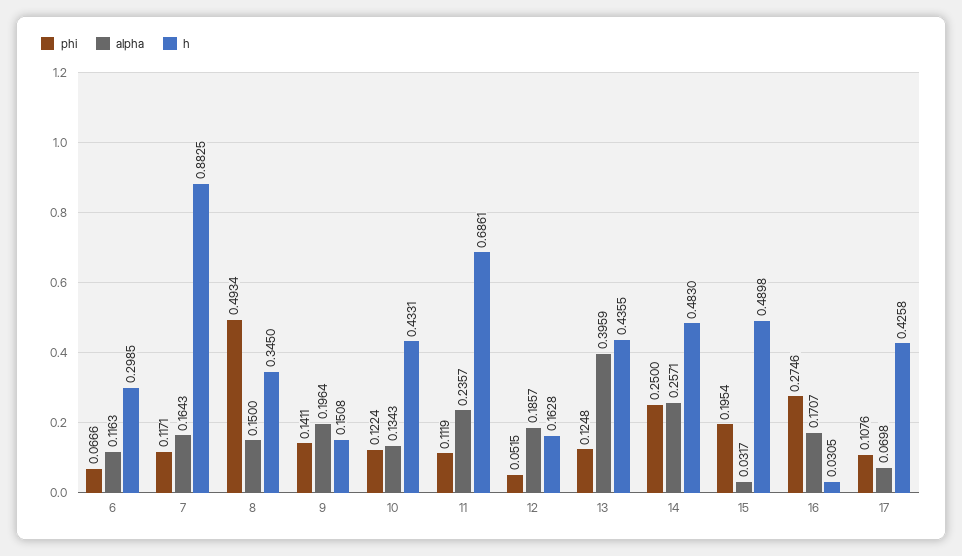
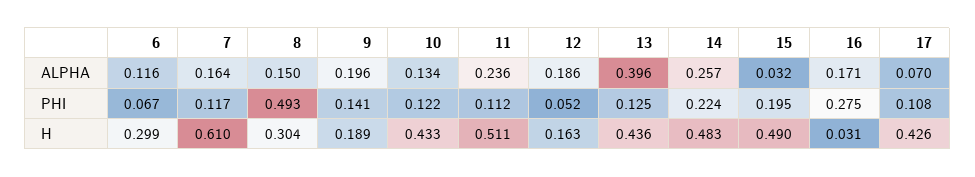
  {
    "phi": {
      "6": 0.0666,
      "7": 0.1171,
      "8": 0.4934,
      "9": 0.1411,
      "10": 0.1224,
      "11": 0.1119,
      "12": 0.0515,
      "13": 0.1248,
-     "14": 0.25,
+     "14": 0.224,
      "15": 0.1954,
      "16": 0.2746,
      "17": 0.1076
    },
    "alpha": {
      "6": 0.1163,
      "7": 0.1643,
      "8": 0.15,
      "9": 0.1964,
      "10": 0.1343,
      "11": 0.2357,
      "12": 0.1857,
      "13": 0.3959,
      "14": 0.2571,
      "15": 0.0317,
      "16": 0.1707,
      "17": 0.0698
    },
    "h": {
      "6": 0.2985,
-     "7": 0.8825,
+     "7": 0.61,
-     "8": 0.345,
+     "8": 0.304,
-     "9": 0.1508,
+     "9": 0.189,
      "10": 0.4331,
-     "11": 0.6861,
+     "11": 0.511,
      "12": 0.1628,
      "13": 0.4355,
      "14": 0.483,
      "15": 0.4898,
      "16": 0.0305,
      "17": 0.4258
    }
  }

